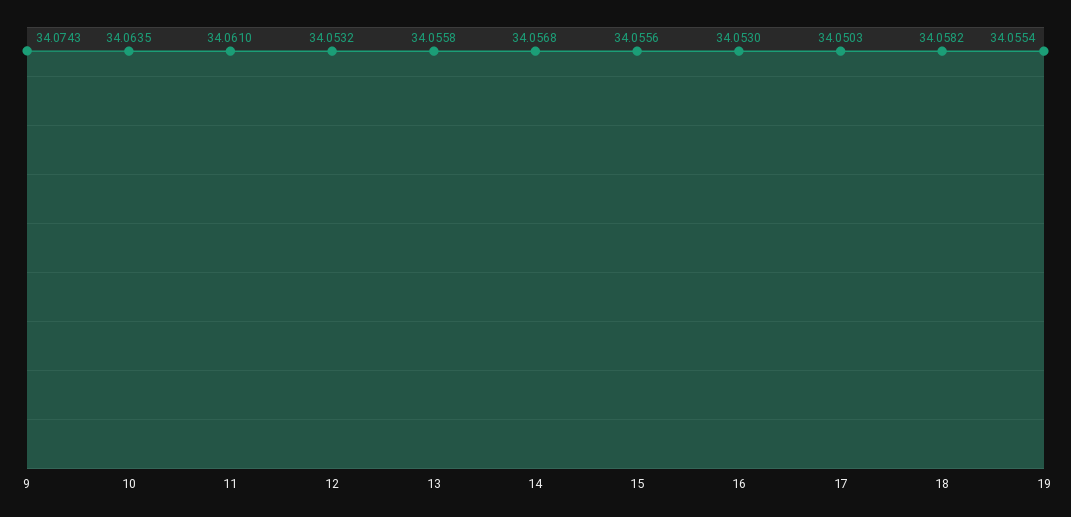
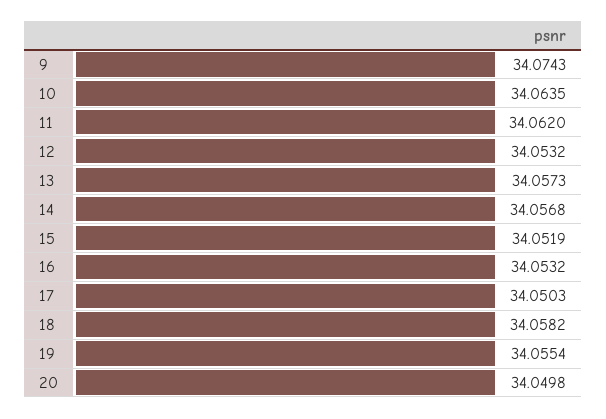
  {
    "9": 34.0743,
    "10": 34.0635,
-   "11": 34.061,
+   "11": 34.062,
    "12": 34.0532,
-   "13": 34.0558,
+   "13": 34.0573,
    "14": 34.0568,
-   "15": 34.0556,
+   "15": 34.0519,
-   "16": 34.053,
+   "16": 34.0532,
    "17": 34.0503,
    "18": 34.0582,
-   "19": 34.0554
+   "19": 34.0554,
+   "20": 34.0498
  }

